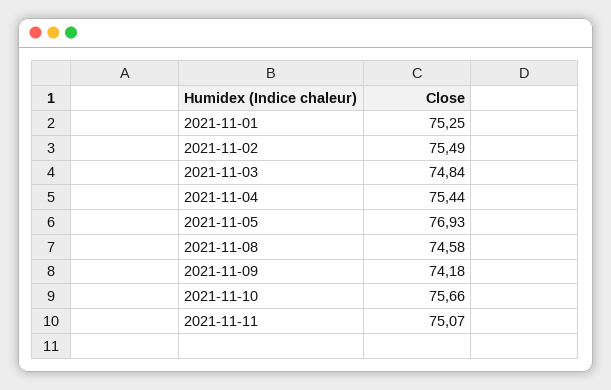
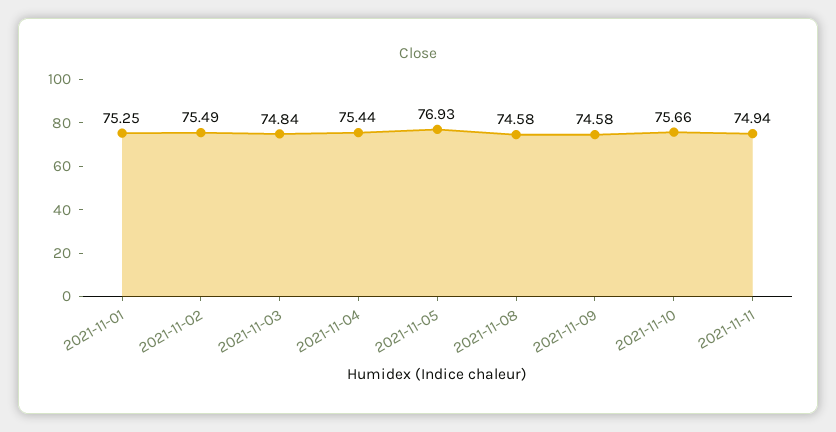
  {
    "2021-11-01": 75.25,
    "2021-11-02": 75.49,
    "2021-11-03": 74.84,
    "2021-11-04": 75.44,
    "2021-11-05": 76.93,
    "2021-11-08": 74.58,
-   "2021-11-09": 74.18,
+   "2021-11-09": 74.58,
    "2021-11-10": 75.66,
-   "2021-11-11": 75.07
+   "2021-11-11": 74.94
  }

